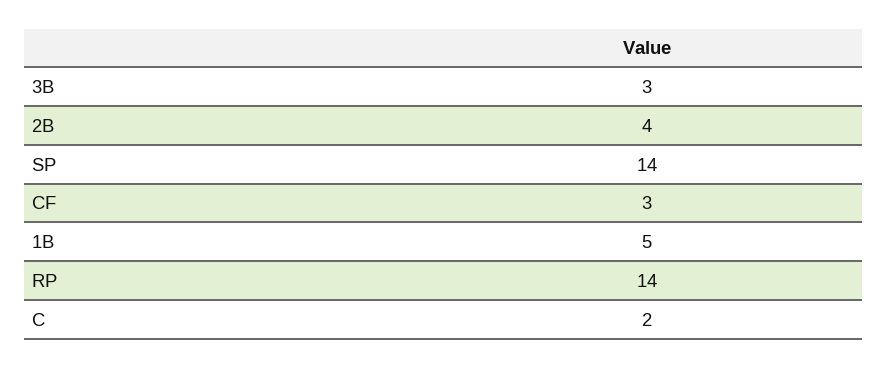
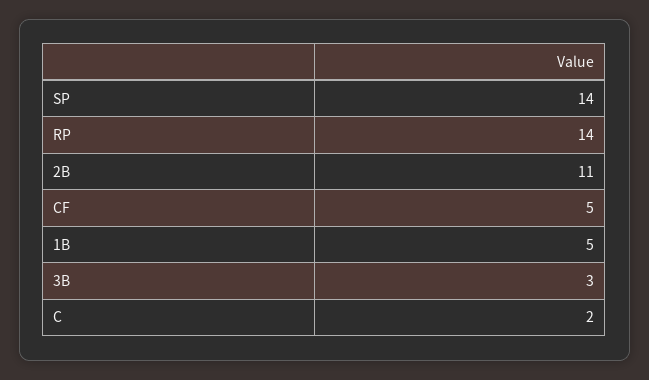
  {
    "3B": 3,
-   "2B": 4,
+   "2B": 11,
    "SP": 14,
-   "CF": 3,
+   "CF": 5,
    "1B": 5,
    "RP": 14,
    "C": 2
  }

